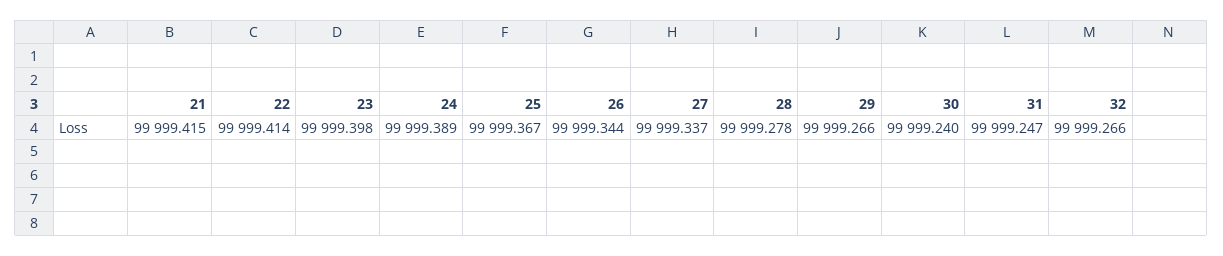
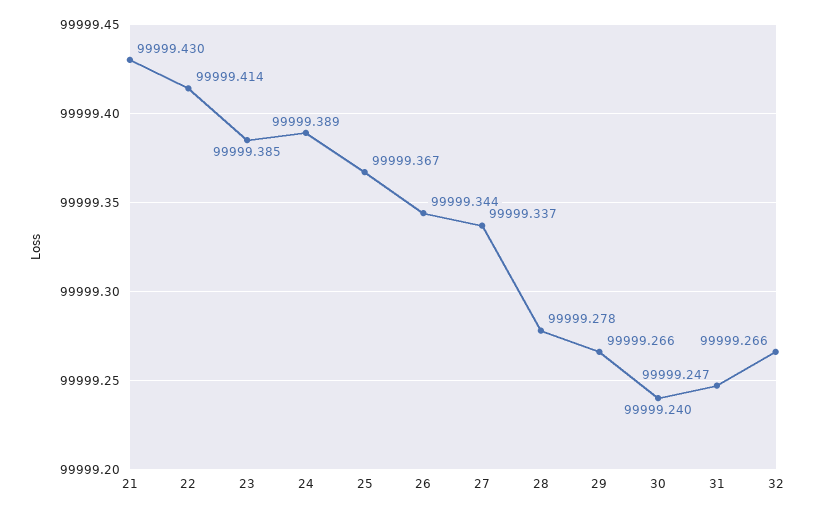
  {
-   "21": 99999.415,
+   "21": 99999.43,
    "22": 99999.414,
-   "23": 99999.398,
+   "23": 99999.385,
    "24": 99999.389,
    "25": 99999.367,
    "26": 99999.344,
    "27": 99999.337,
    "28": 99999.278,
    "29": 99999.266,
    "30": 99999.24,
    "31": 99999.247,
    "32": 99999.266
  }

